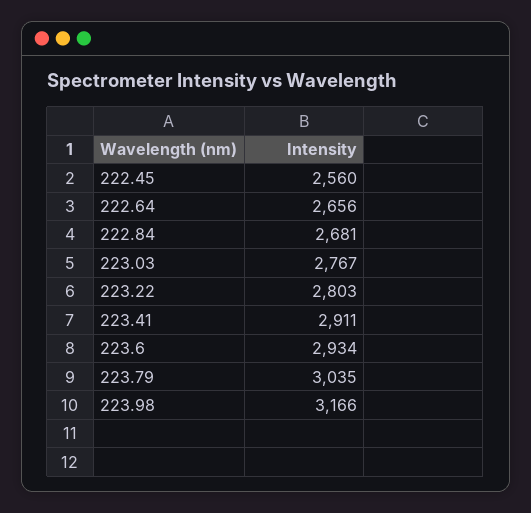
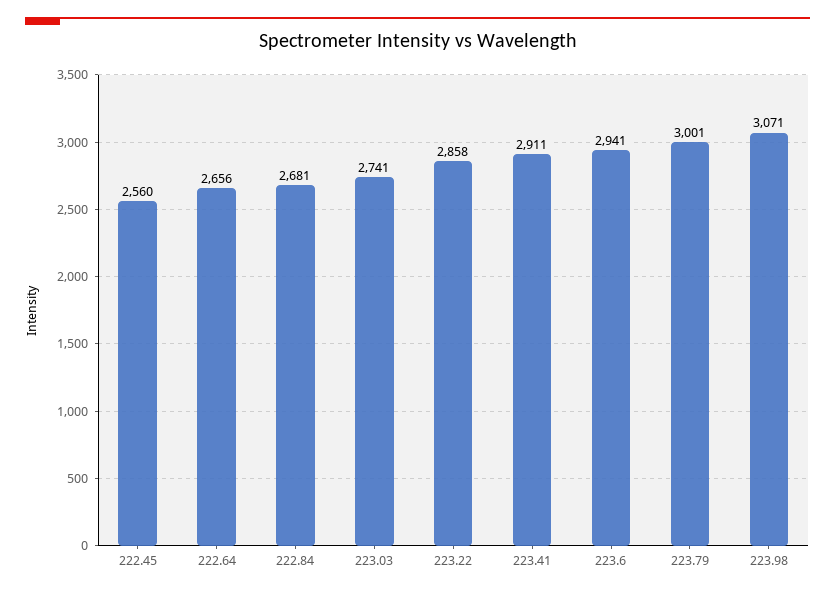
  {
    "222.45": 2560,
    "222.64": 2656,
    "222.84": 2681,
-   "223.03": 2767,
+   "223.03": 2741,
-   "223.22": 2803,
+   "223.22": 2858,
    "223.41": 2911,
-   "223.6": 2934,
+   "223.6": 2941,
-   "223.79": 3035,
+   "223.79": 3001,
-   "223.98": 3166
+   "223.98": 3071
  }

